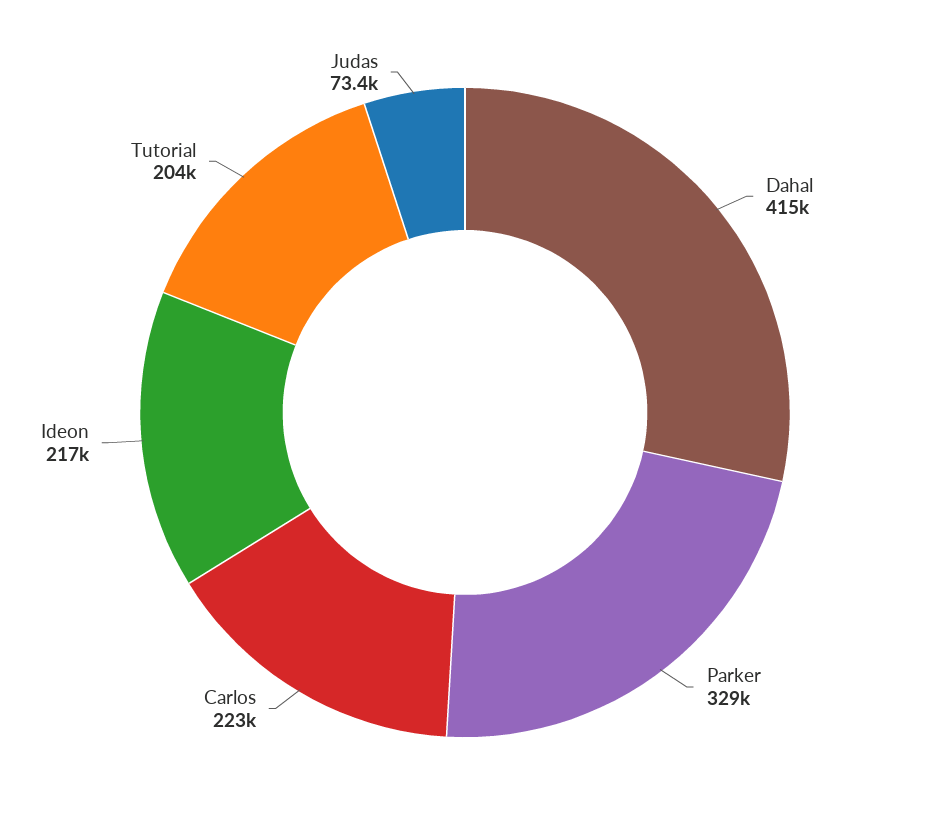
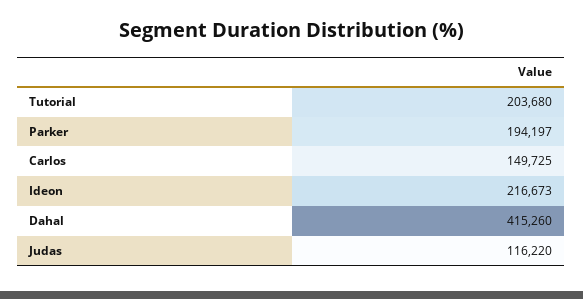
  {
    "Dahal": 415260,
-   "Parker": 329000,
+   "Parker": 194197,
-   "Carlos": 223000,
+   "Carlos": 149725,
    "Ideon": 216673,
    "Tutorial": 203680,
-   "Judas": 73400
+   "Judas": 116220
  }

